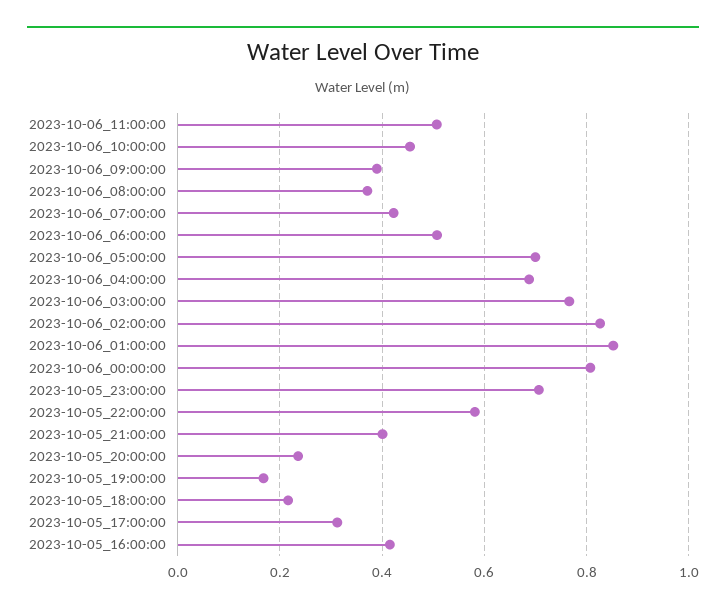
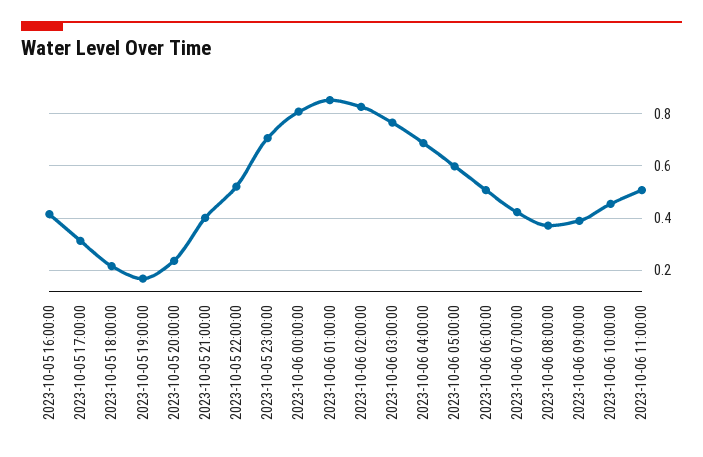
  {
    "2023-10-06_11:00:00": 0.5,
    "2023-10-06_10:00:00": 0.46,
    "2023-10-06_09:00:00": 0.38,
    "2023-10-06_08:00:00": 0.38,
    "2023-10-06_07:00:00": 0.42,
    "2023-10-06_06:00:00": 0.5,
-   "2023-10-06_05:00:00": 0.7,
+   "2023-10-06_05:00:00": 0.6,
    "2023-10-06_04:00:00": 0.68,
    "2023-10-06_03:00:00": 0.76,
    "2023-10-06_02:00:00": 0.82,
    "2023-10-06_01:00:00": 0.86,
    "2023-10-06_00:00:00": 0.8,
    "2023-10-05_23:00:00": 0.7,
-   "2023-10-05_22:00:00": 0.58,
+   "2023-10-05_22:00:00": 0.525,
    "2023-10-05_21:00:00": 0.4,
    "2023-10-05_20:00:00": 0.24,
    "2023-10-05_19:00:00": 0.16,
    "2023-10-05_18:00:00": 0.22,
    "2023-10-05_17:00:00": 0.32,
    "2023-10-05_16:00:00": 0.42
  }

